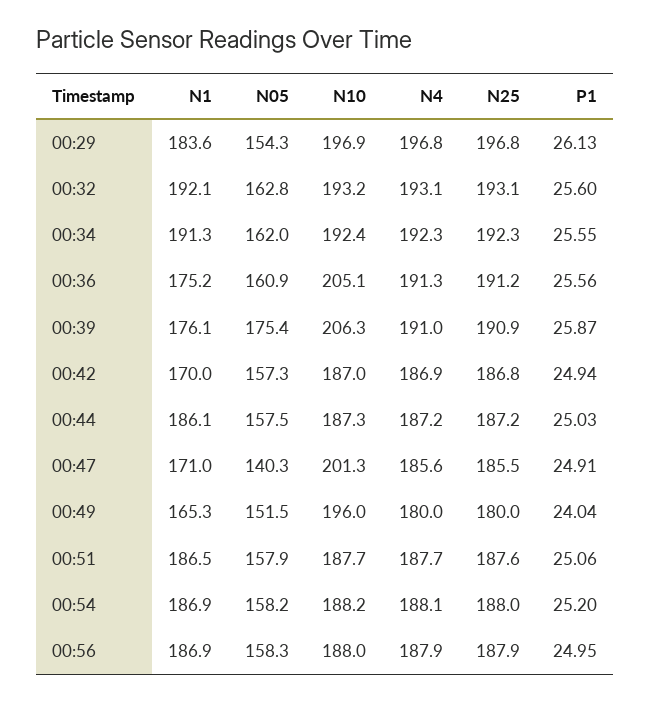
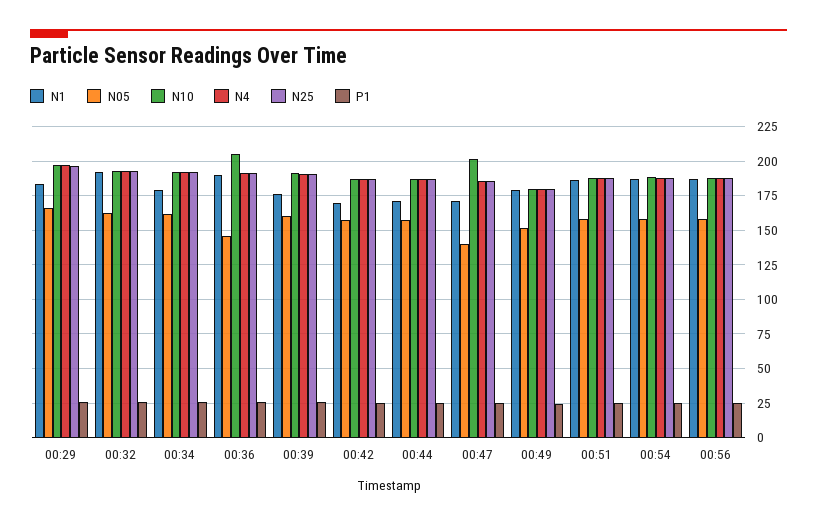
  {
    "N1": {
      "00:29": 183.6,
      "00:32": 192.1,
-     "00:34": 191.3,
+     "00:34": 180,
-     "00:36": 175.2,
+     "00:36": 190,
      "00:39": 176.1,
      "00:42": 170,
-     "00:44": 186.1,
+     "00:44": 170,
      "00:47": 171,
-     "00:49": 165.3,
+     "00:49": 180,
      "00:51": 186.5,
      "00:54": 186.9,
      "00:56": 186.9
    },
    "N05": {
-     "00:29": 154.3,
+     "00:29": 165,
      "00:32": 162.8,
      "00:34": 162,
-     "00:36": 160.9,
+     "00:36": 145,
-     "00:39": 175.4,
+     "00:39": 160,
      "00:42": 157.3,
      "00:44": 157.5,
      "00:47": 140.3,
      "00:49": 151.5,
      "00:51": 157.9,
      "00:54": 158.2,
      "00:56": 158.3
    },
    "N10": {
      "00:29": 196.9,
      "00:32": 193.2,
      "00:34": 192.4,
      "00:36": 205.1,
-     "00:39": 206.3,
+     "00:39": 190,
      "00:42": 187,
      "00:44": 187.3,
      "00:47": 201.3,
-     "00:49": 196,
+     "00:49": 180,
      "00:51": 187.7,
      "00:54": 188.2,
      "00:56": 188
    },
    "N4": {
      "00:29": 196.8,
      "00:32": 193.1,
      "00:34": 192.3,
      "00:36": 191.3,
      "00:39": 191,
      "00:42": 186.9,
      "00:44": 187.2,
      "00:47": 185.6,
      "00:49": 180,
      "00:51": 187.7,
      "00:54": 188.1,
      "00:56": 187.9
    },
    "N25": {
      "00:29": 196.8,
      "00:32": 193.1,
      "00:34": 192.3,
      "00:36": 191.2,
      "00:39": 190.9,
      "00:42": 186.8,
      "00:44": 187.2,
      "00:47": 185.5,
      "00:49": 180,
      "00:51": 187.6,
      "00:54": 188,
      "00:56": 187.9
    },
    "P1": {
      "00:29": 26.13,
      "00:32": 25.6,
      "00:34": 25.55,
      "00:36": 25.56,
      "00:39": 25.87,
      "00:42": 24.94,
      "00:44": 25.03,
      "00:47": 24.91,
      "00:49": 24.04,
      "00:51": 25.06,
      "00:54": 25.2,
      "00:56": 24.95
    }
  }

